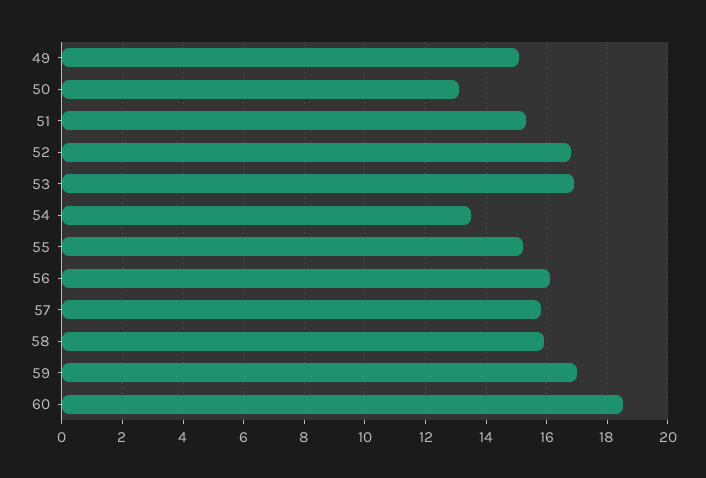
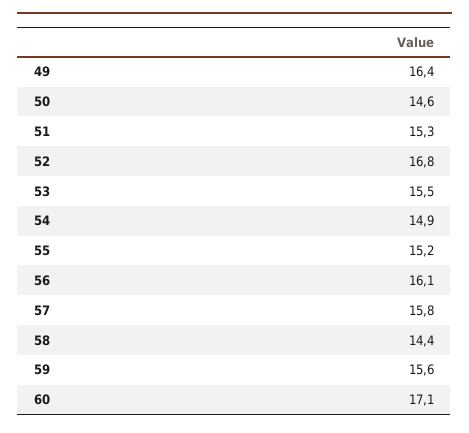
  {
-   "49": 15,
+   "49": 16.4,
-   "50": 13,
+   "50": 14.6,
    "51": 15.3,
    "52": 16.8,
-   "53": 17,
+   "53": 15.5,
-   "54": 13.5,
+   "54": 14.9,
    "55": 15.2,
    "56": 16.1,
    "57": 15.8,
-   "58": 16,
+   "58": 14.4,
-   "59": 17,
+   "59": 15.6,
-   "60": 18.5
+   "60": 17.1
  }

